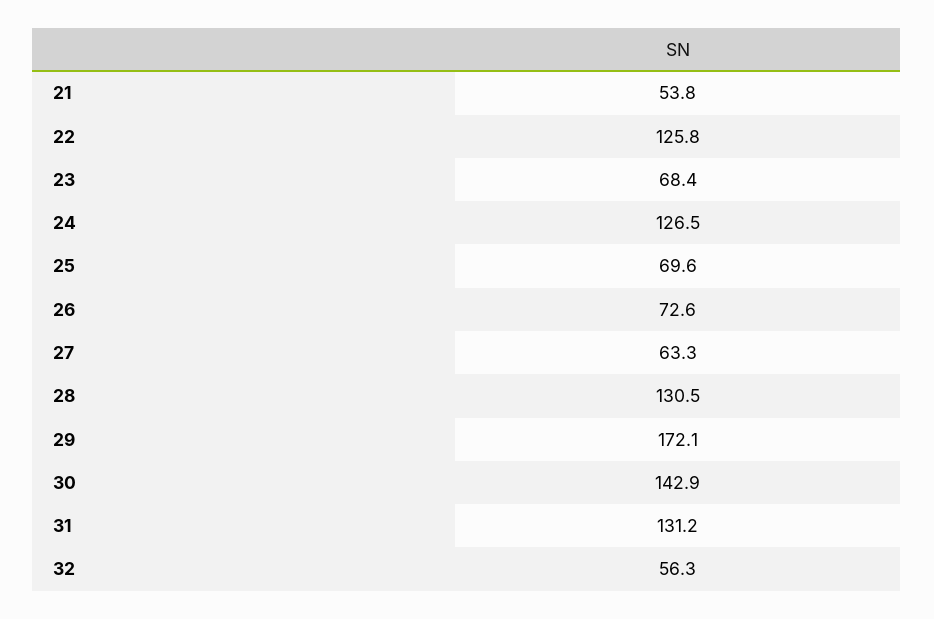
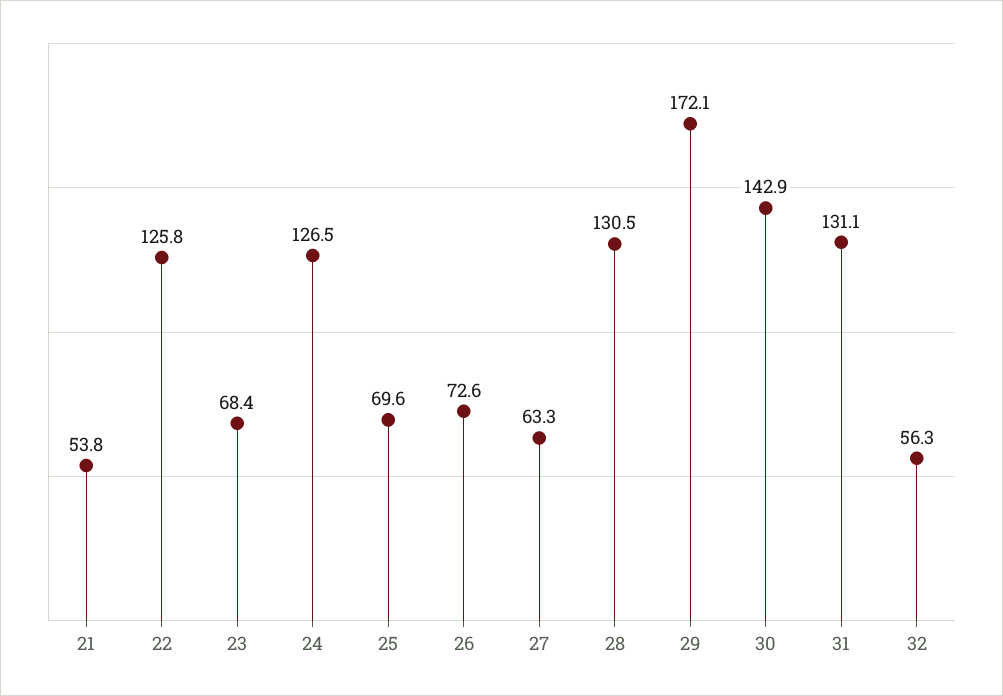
  {
    "21": 53.8,
    "22": 125.8,
    "23": 68.4,
    "24": 126.5,
    "25": 69.6,
    "26": 72.6,
    "27": 63.3,
    "28": 130.5,
    "29": 172.1,
    "30": 142.9,
-   "31": 131.2,
+   "31": 131.1,
    "32": 56.3
  }

